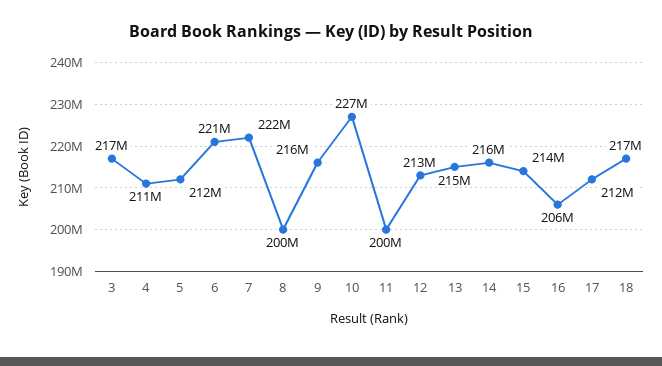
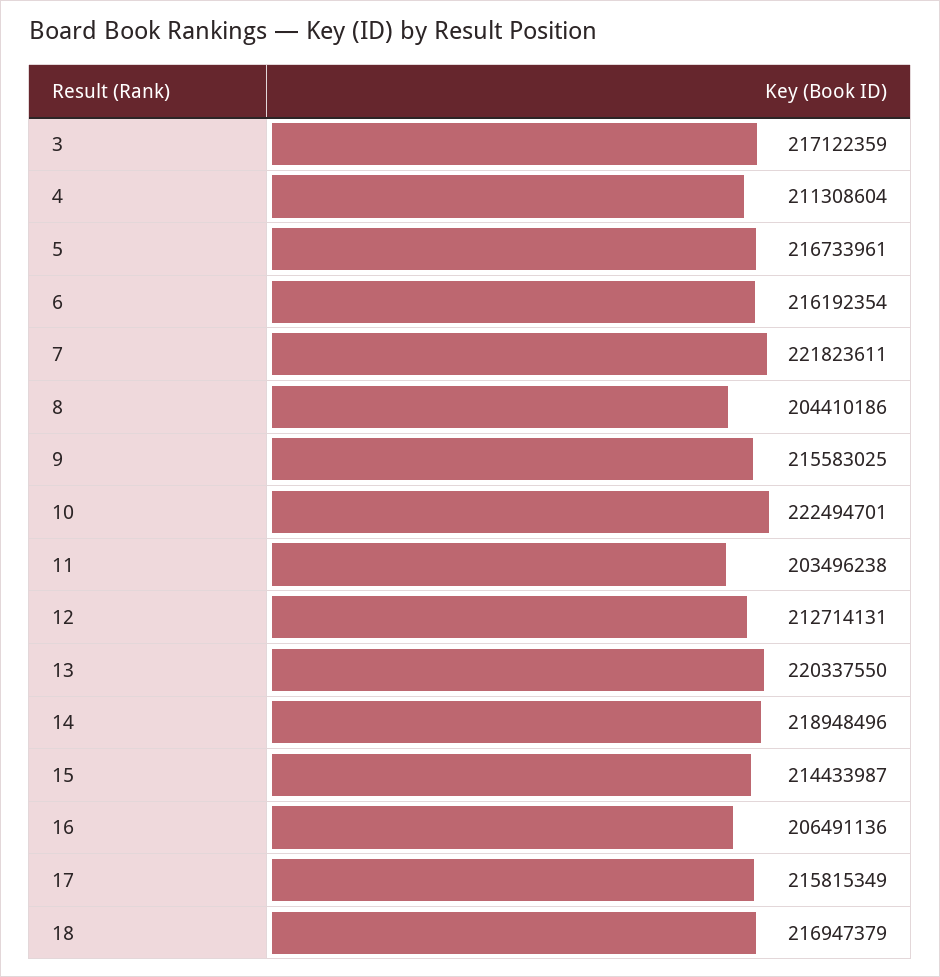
  {
    "3": 217122359,
    "4": 211308604,
-   "5": 212000000,
+   "5": 216733961,
-   "6": 221000000,
+   "6": 216192354,
    "7": 221823611,
-   "8": 200000000,
+   "8": 204410186,
    "9": 215583025,
-   "10": 227000000,
+   "10": 222494701,
-   "11": 200000000,
+   "11": 203496238,
    "12": 212714131,
-   "13": 215000000,
+   "13": 220337550,
-   "14": 216000000,
+   "14": 218948496,
    "15": 214433987,
    "16": 206491136,
-   "17": 212000000,
+   "17": 215815349,
    "18": 216947379
  }

